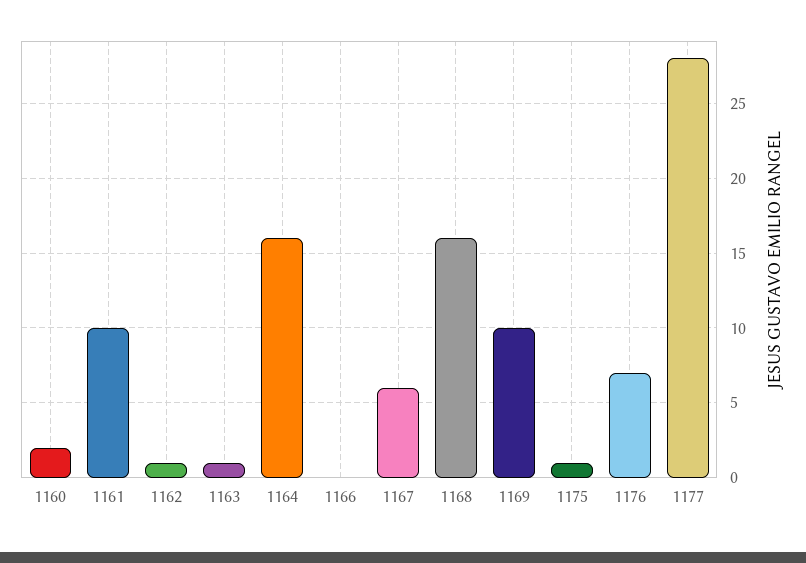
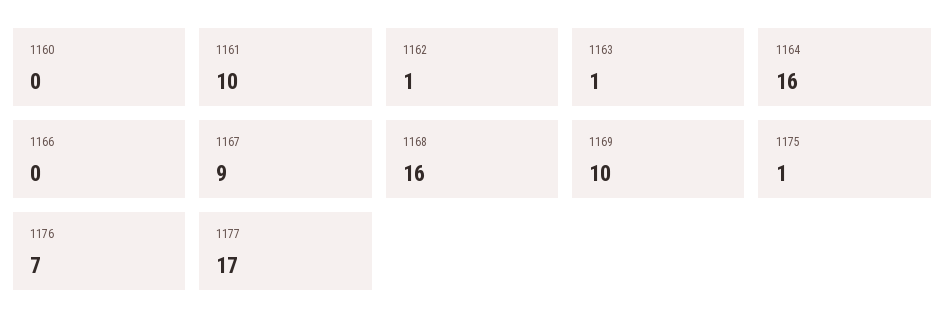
  {
-   "1160": 2,
+   "1160": 0,
    "1161": 10,
    "1162": 1,
    "1163": 1,
    "1164": 16,
    "1166": 0,
-   "1167": 6,
+   "1167": 9,
    "1168": 16,
    "1169": 10,
    "1175": 1,
    "1176": 7,
-   "1177": 28
+   "1177": 17
  }

